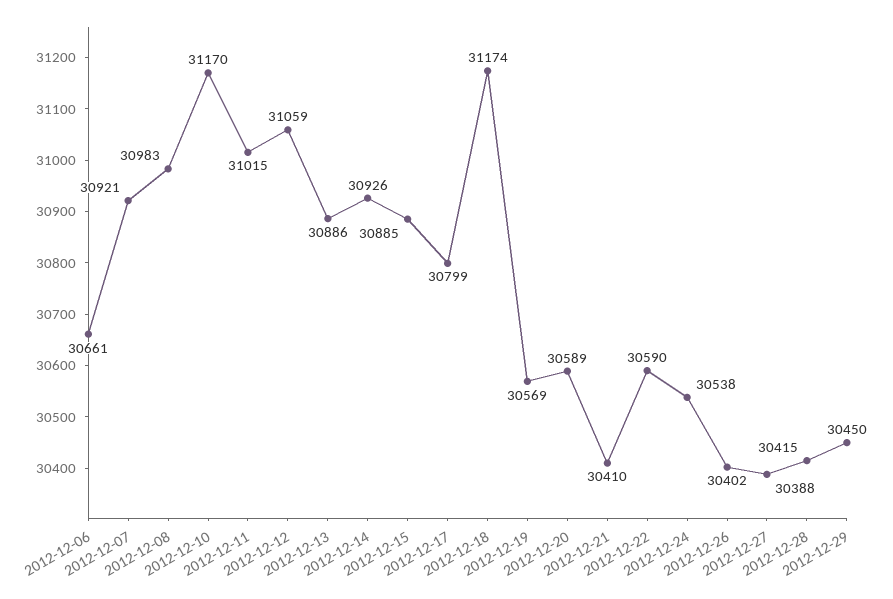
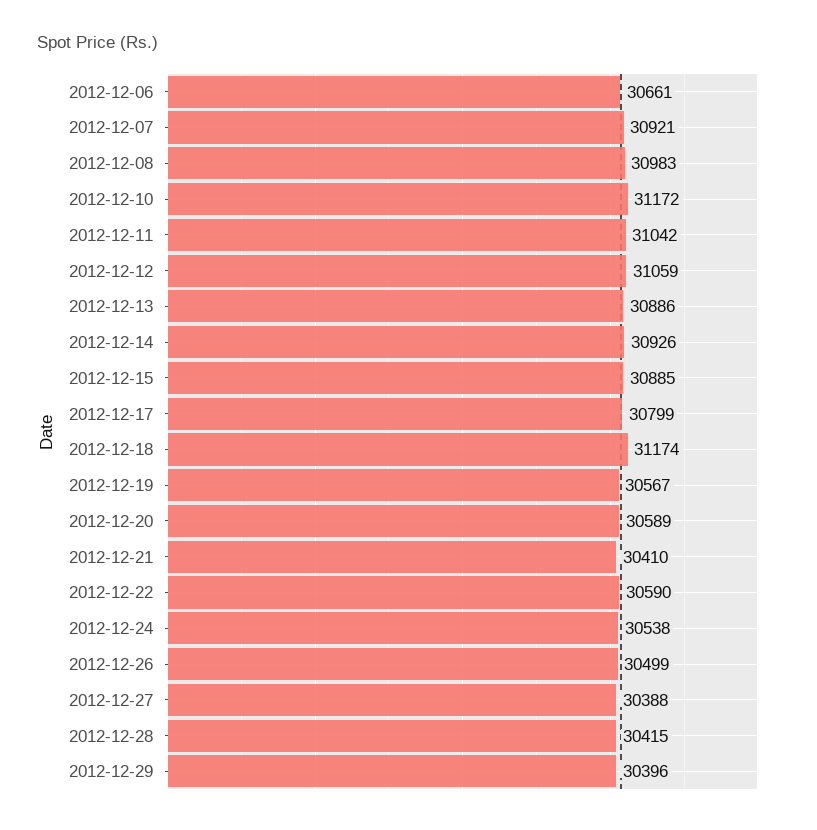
  {
    "2012-12-06": 30661,
    "2012-12-07": 30921,
    "2012-12-08": 30983,
-   "2012-12-10": 31170,
+   "2012-12-10": 31172,
-   "2012-12-11": 31015,
+   "2012-12-11": 31042,
    "2012-12-12": 31059,
    "2012-12-13": 30886,
    "2012-12-14": 30926,
    "2012-12-15": 30885,
    "2012-12-17": 30799,
    "2012-12-18": 31174,
-   "2012-12-19": 30569,
+   "2012-12-19": 30567,
    "2012-12-20": 30589,
    "2012-12-21": 30410,
    "2012-12-22": 30590,
    "2012-12-24": 30538,
-   "2012-12-26": 30402,
+   "2012-12-26": 30499,
    "2012-12-27": 30388,
    "2012-12-28": 30415,
-   "2012-12-29": 30450
+   "2012-12-29": 30396
  }

